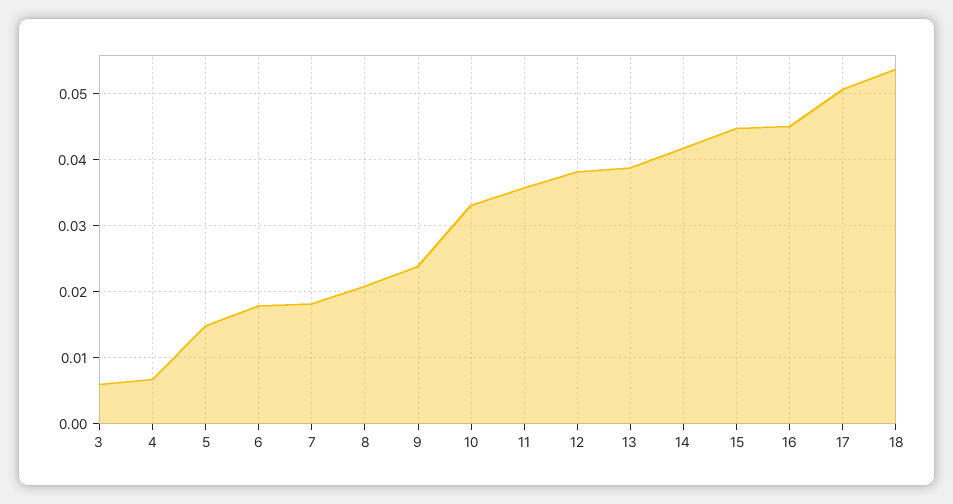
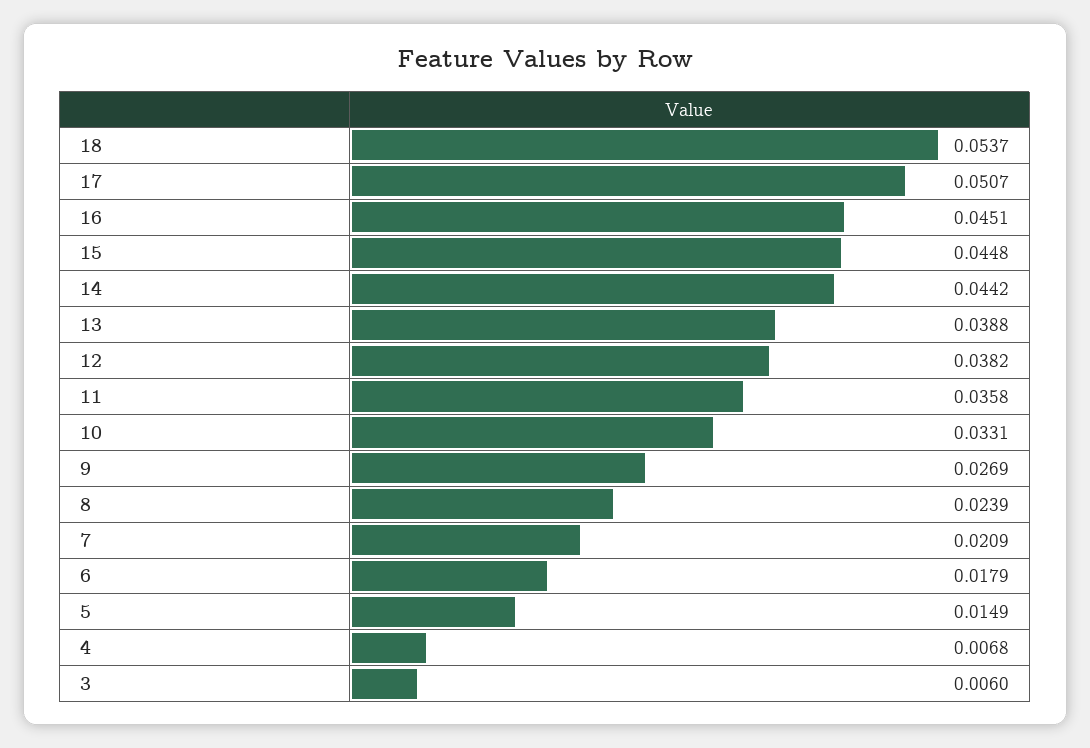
  {
    "3": 0.006,
    "4": 0.0068,
    "5": 0.0149,
    "6": 0.0179,
-   "7": 0.018,
+   "7": 0.0209,
-   "8": 0.021,
+   "8": 0.0239,
-   "9": 0.024,
+   "9": 0.0269,
    "10": 0.0331,
    "11": 0.0358,
    "12": 0.0382,
    "13": 0.0388,
-   "14": 0.042,
+   "14": 0.0442,
    "15": 0.0448,
    "16": 0.0451,
    "17": 0.0507,
    "18": 0.0537
  }

